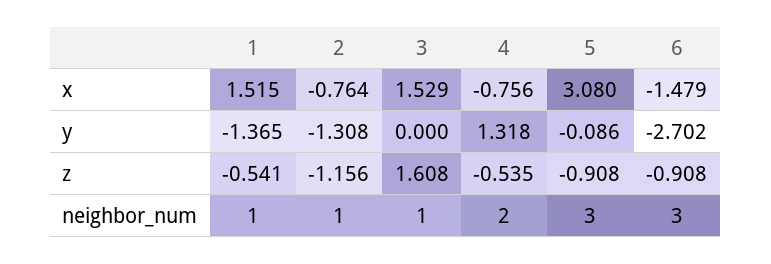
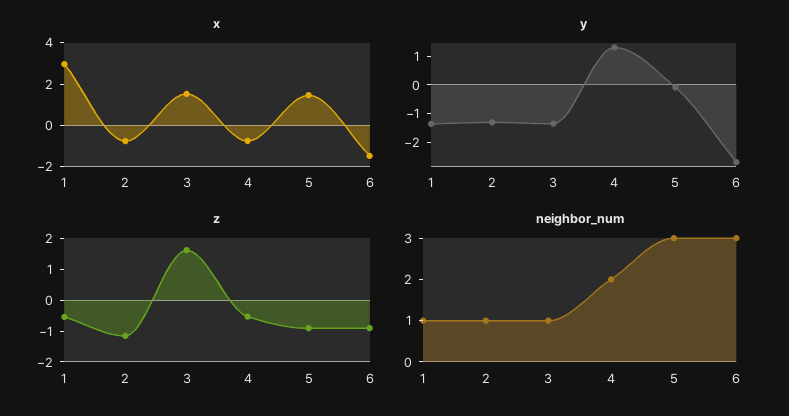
  {
    "x": {
-     "1": 1.515,
+     "1": 3,
      "2": -0.764,
      "3": 1.529,
      "4": -0.756,
-     "5": 3.08,
+     "5": 1.5,
      "6": -1.479
    },
    "y": {
      "1": -1.365,
      "2": -1.308,
-     "3": 0,
+     "3": -1.5,
      "4": 1.318,
      "5": -0.086,
      "6": -2.702
    },
    "z": {
      "1": -0.541,
      "2": -1.156,
      "3": 1.608,
      "4": -0.535,
      "5": -0.908,
      "6": -0.908
    },
    "neighbor_num": {
      "1": 1,
      "2": 1,
      "3": 1,
      "4": 2,
      "5": 3,
      "6": 3
    }
  }

